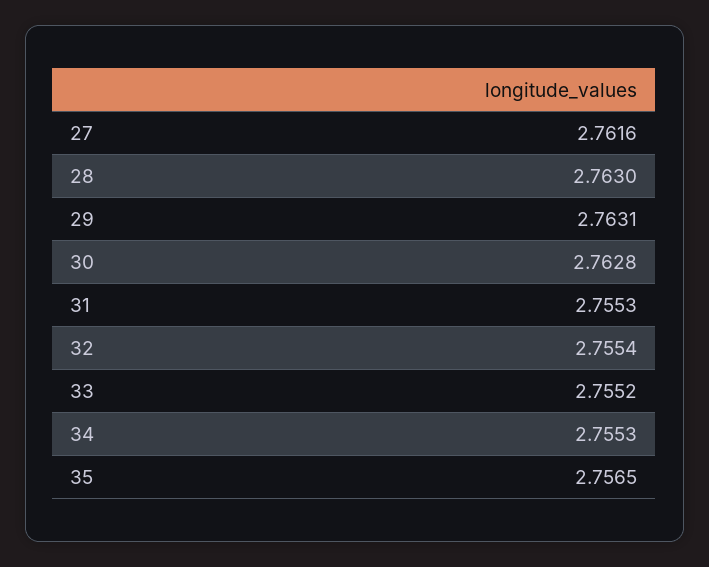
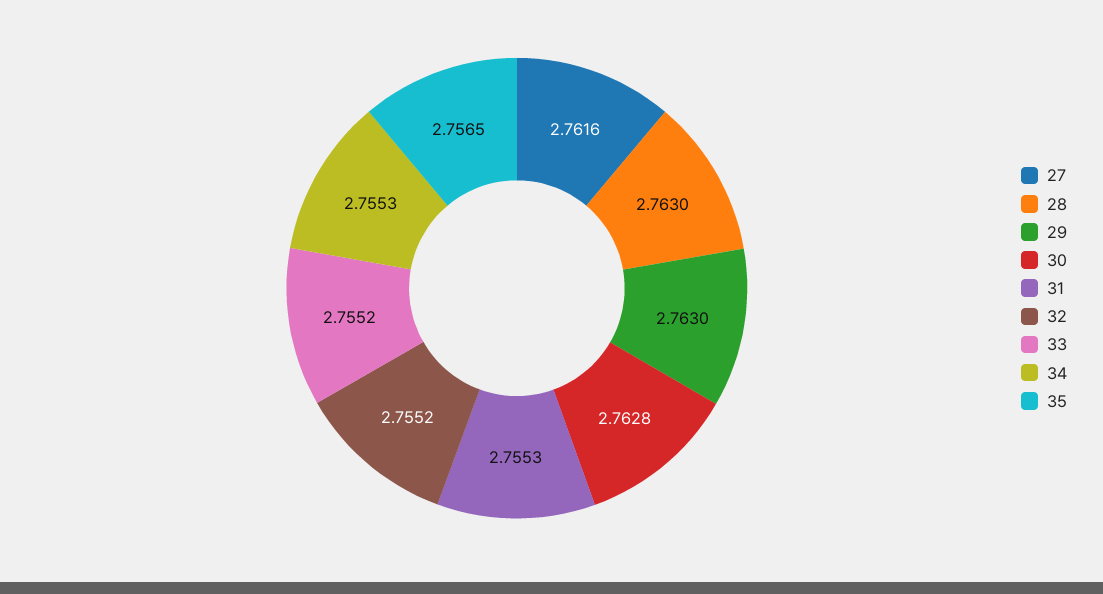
  {
    "27": 2.7616,
    "28": 2.763,
-   "29": 2.7631,
+   "29": 2.763,
    "30": 2.7628,
    "31": 2.7553,
-   "32": 2.7554,
+   "32": 2.7552,
    "33": 2.7552,
    "34": 2.7553,
    "35": 2.7565
  }

